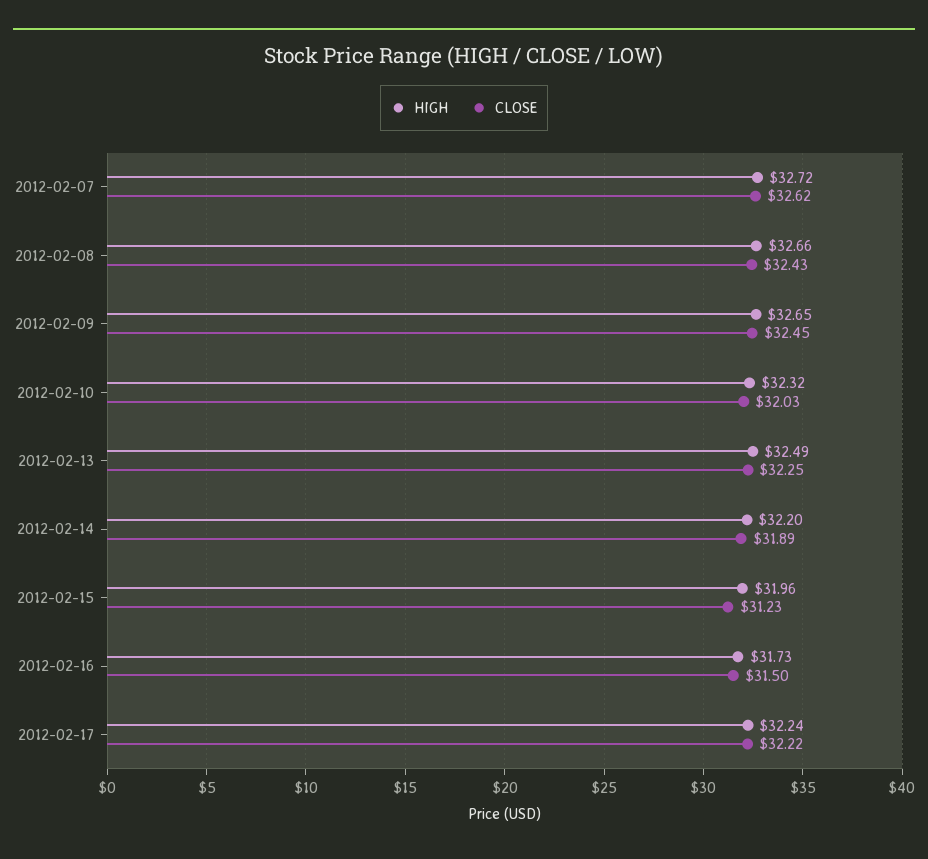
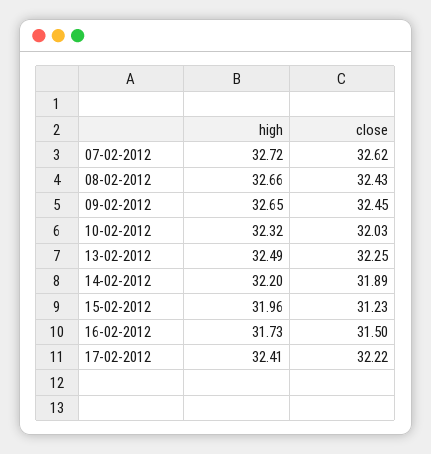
  {
    "HIGH": {
      "2012-02-07": 32.72,
      "2012-02-08": 32.66,
      "2012-02-09": 32.65,
      "2012-02-10": 32.32,
      "2012-02-13": 32.49,
      "2012-02-14": 32.2,
      "2012-02-15": 31.96,
      "2012-02-16": 31.73,
-     "2012-02-17": 32.24
+     "2012-02-17": 32.41
    },
    "CLOSE": {
      "2012-02-07": 32.62,
      "2012-02-08": 32.43,
      "2012-02-09": 32.45,
      "2012-02-10": 32.03,
      "2012-02-13": 32.25,
      "2012-02-14": 31.89,
      "2012-02-15": 31.23,
      "2012-02-16": 31.5,
      "2012-02-17": 32.22
    }
  }

